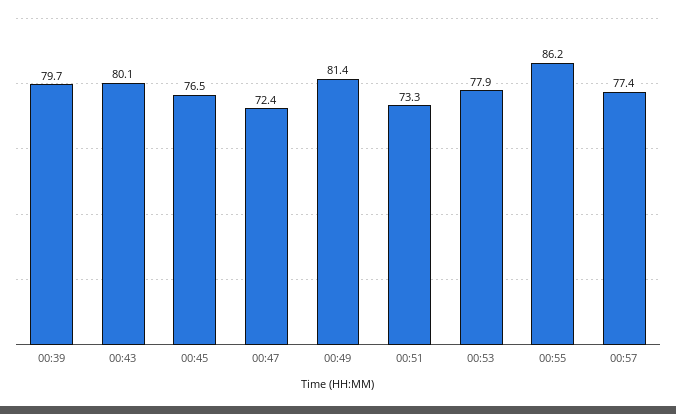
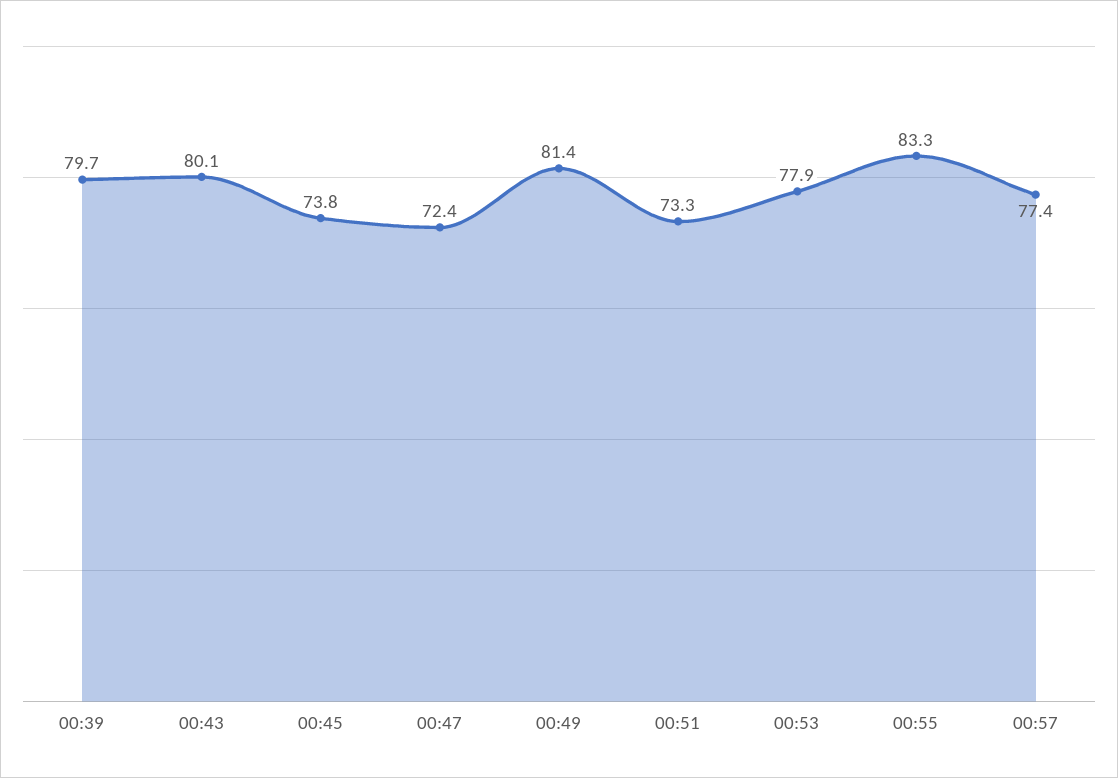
  {
    "00:39": 79.7,
    "00:43": 80.1,
-   "00:45": 76.5,
+   "00:45": 73.8,
    "00:47": 72.4,
    "00:49": 81.4,
    "00:51": 73.3,
    "00:53": 77.9,
-   "00:55": 86.2,
+   "00:55": 83.3,
    "00:57": 77.4
  }

